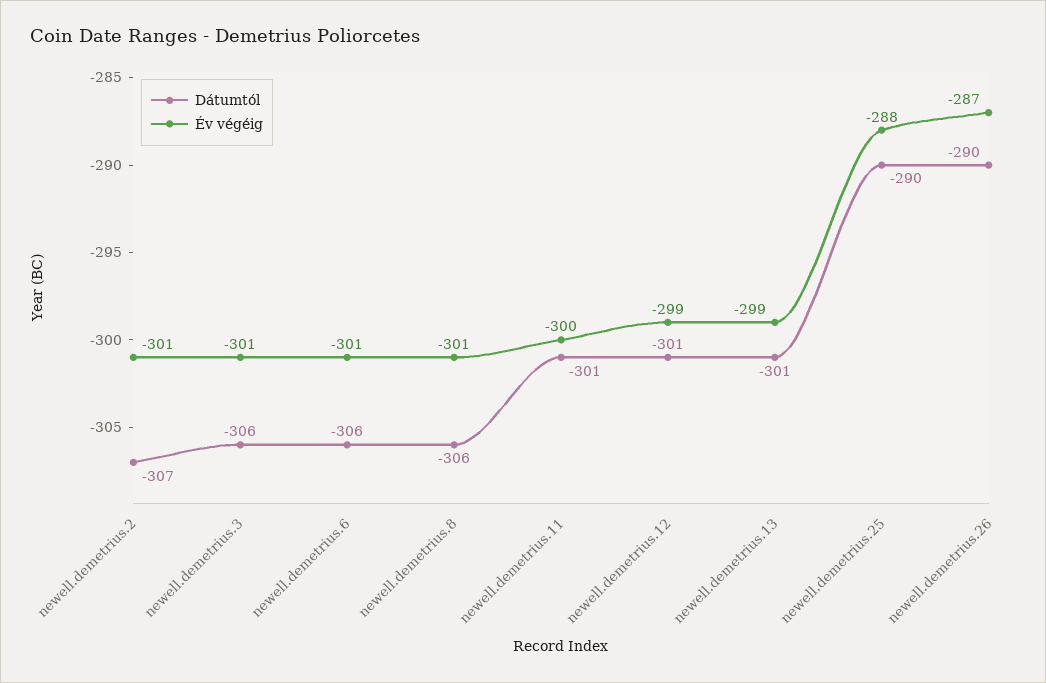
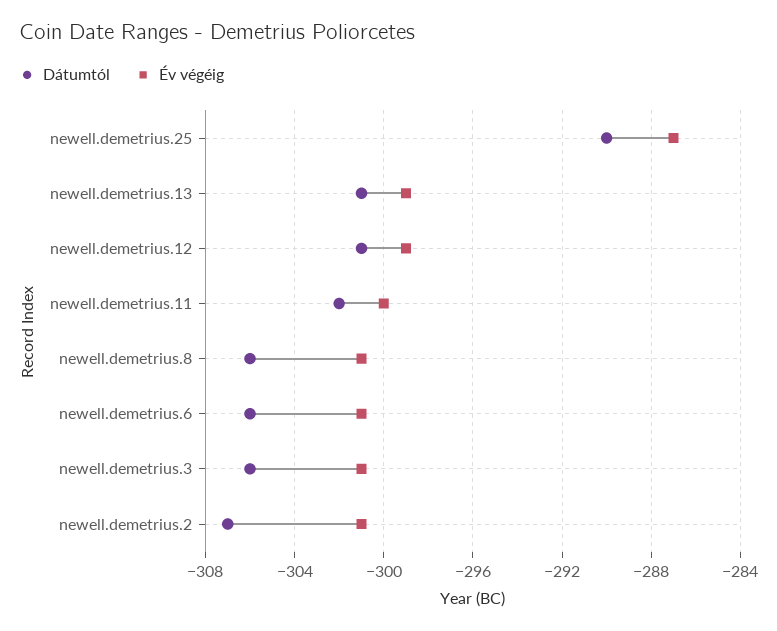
  {
    "Dátumtól": {
      "newell.demetrius.2": -307,
      "newell.demetrius.3": -306,
      "newell.demetrius.6": -306,
      "newell.demetrius.8": -306,
-     "newell.demetrius.11": -301,
+     "newell.demetrius.11": -302,
      "newell.demetrius.12": -301,
      "newell.demetrius.13": -301,
-     "newell.demetrius.25": -290,
+     "newell.demetrius.25": -290
-     "newell.demetrius.26": -290
    },
    "Év végéig": {
      "newell.demetrius.2": -301,
      "newell.demetrius.3": -301,
      "newell.demetrius.6": -301,
      "newell.demetrius.8": -301,
      "newell.demetrius.11": -300,
      "newell.demetrius.12": -299,
      "newell.demetrius.13": -299,
-     "newell.demetrius.25": -288,
+     "newell.demetrius.25": -287
-     "newell.demetrius.26": -287
    }
  }

